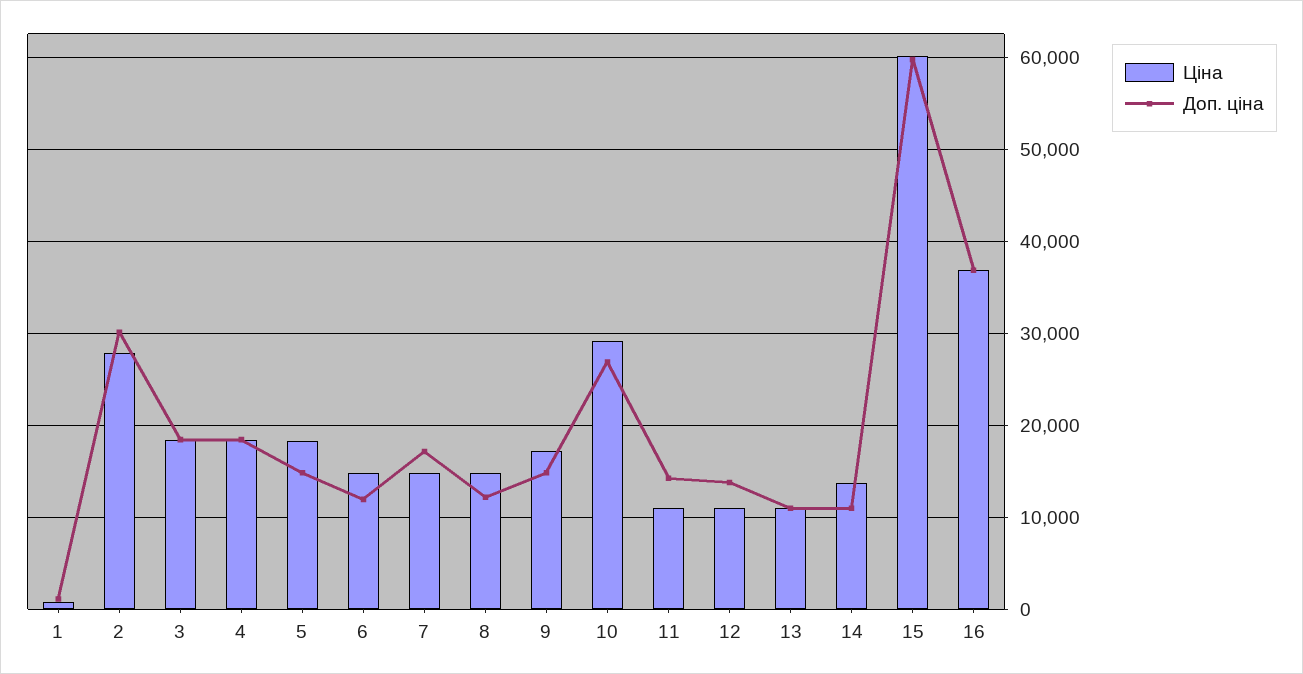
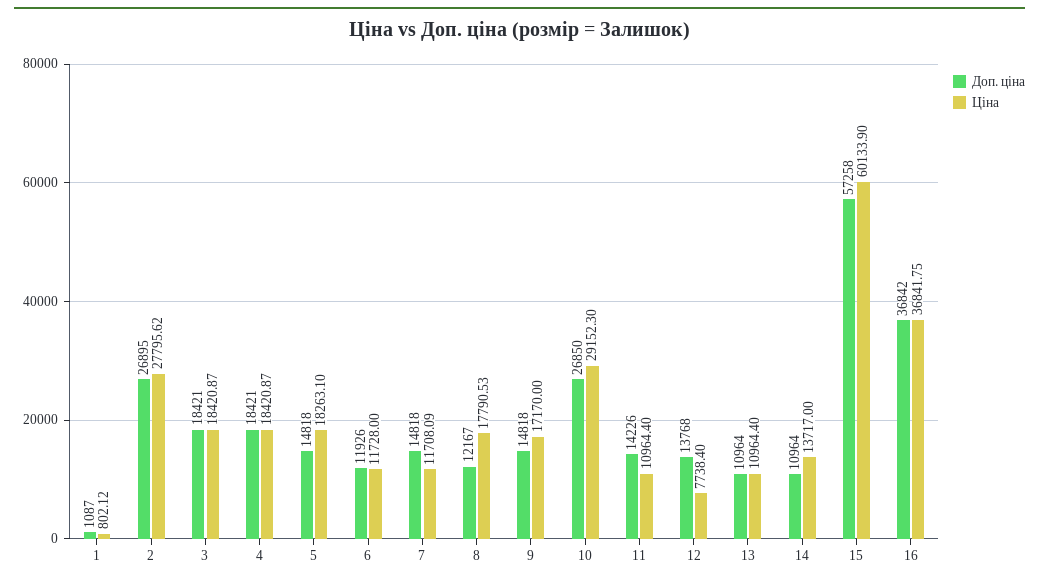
  {
    "Ціна": {
      "1": 802.12,
      "2": 27795.62,
      "3": 18420.87,
      "4": 18420.87,
      "5": 18263.1,
-     "6": 15000,
+     "6": 11728,
-     "7": 15000,
+     "7": 11708.09,
-     "8": 15000,
+     "8": 17790.53,
      "9": 17170,
      "10": 29152.3,
      "11": 10964.4,
-     "12": 11000,
+     "12": 7738.4,
      "13": 10964.4,
      "14": 13717,
      "15": 60133.9,
      "16": 36841.75
    },
    "Доп. ціна": {
      "1": 1087,
-     "2": 30000,
+     "2": 26895,
      "3": 18421,
      "4": 18421,
      "5": 14818,
      "6": 11926,
-     "7": 17000,
+     "7": 14818,
      "8": 12167,
      "9": 14818,
      "10": 26850,
      "11": 14226,
      "12": 13768,
      "13": 10964,
      "14": 10964,
-     "15": 60000,
+     "15": 57258,
      "16": 36842
    }
  }

